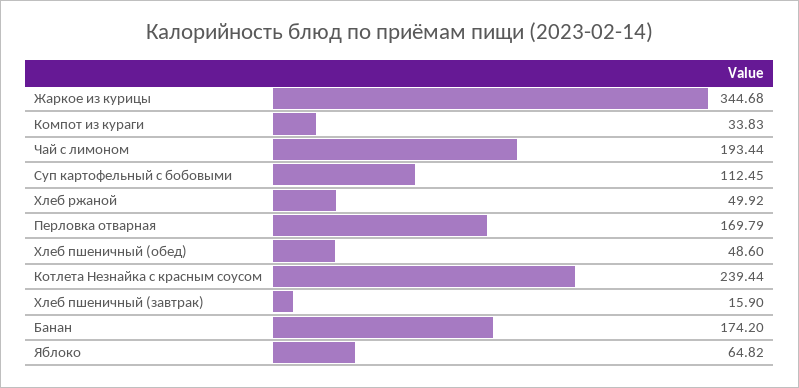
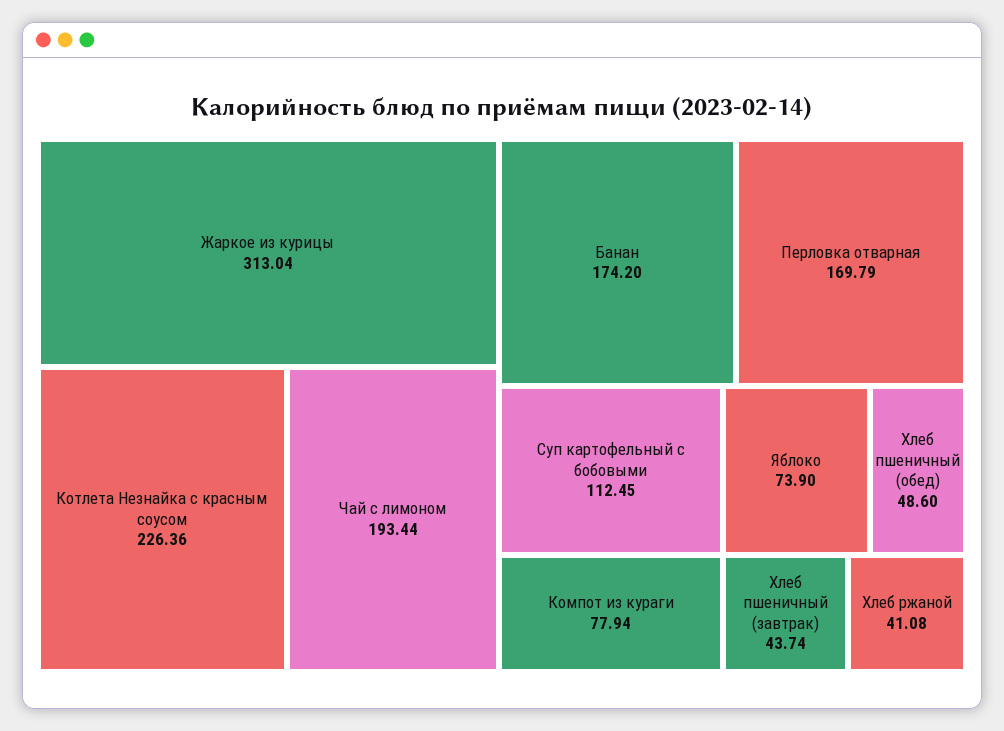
  {
-   "Жаркое из курицы": 344.68,
+   "Жаркое из курицы": 313.04,
-   "Компот из кураги": 33.83,
+   "Компот из кураги": 77.94,
    "Чай с лимоном": 193.44,
    "Суп картофельный с бобовыми": 112.45,
-   "Хлеб ржаной": 49.92,
+   "Хлеб ржаной": 41.08,
    "Перловка отварная": 169.79,
    "Хлеб пшеничный (обед)": 48.6,
-   "Котлета Незнайка с красным соусом": 239.44,
+   "Котлета Незнайка с красным соусом": 226.36,
-   "Хлеб пшеничный (завтрак)": 15.9,
+   "Хлеб пшеничный (завтрак)": 43.74,
    "Банан": 174.2,
-   "Яблоко": 64.82
+   "Яблоко": 73.9
  }

